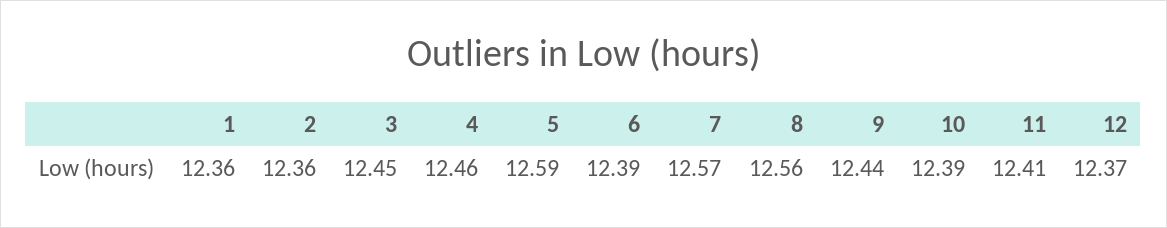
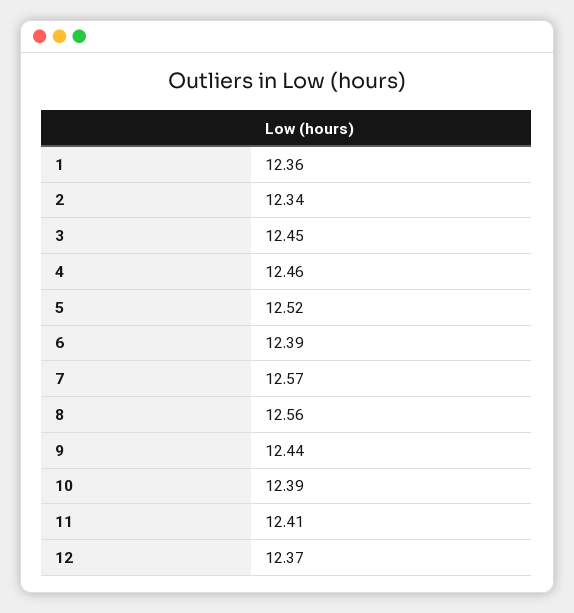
  {
    "1": 12.36,
-   "2": 12.36,
+   "2": 12.34,
    "3": 12.45,
    "4": 12.46,
-   "5": 12.59,
+   "5": 12.52,
    "6": 12.39,
    "7": 12.57,
    "8": 12.56,
    "9": 12.44,
    "10": 12.39,
    "11": 12.41,
    "12": 12.37
  }

